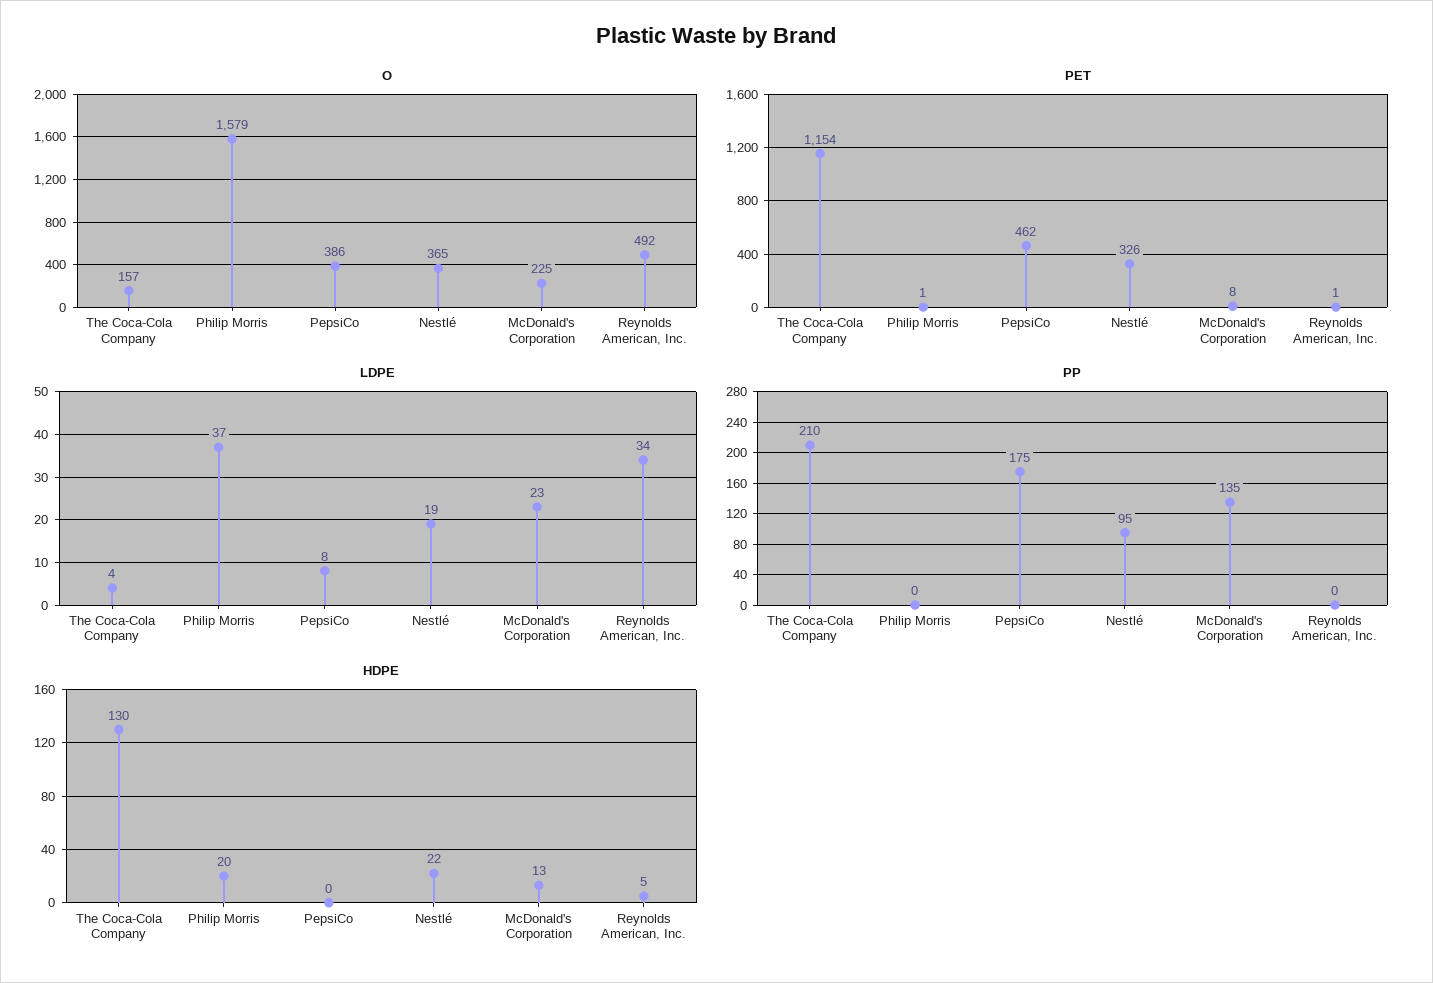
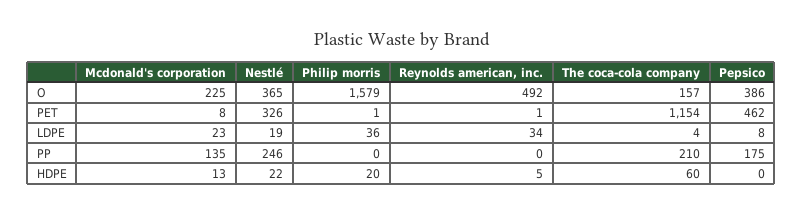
  {
    "O": {
      "The Coca-Cola Company": 157,
      "Philip Morris": 1579,
      "PepsiCo": 386,
      "Nestlé": 365,
      "McDonald's Corporation": 225,
      "Reynolds American, Inc.": 492
    },
    "PET": {
      "The Coca-Cola Company": 1154,
      "Philip Morris": 1,
      "PepsiCo": 462,
      "Nestlé": 326,
      "McDonald's Corporation": 8,
      "Reynolds American, Inc.": 1
    },
    "LDPE": {
      "The Coca-Cola Company": 4,
-     "Philip Morris": 37,
+     "Philip Morris": 36,
      "PepsiCo": 8,
      "Nestlé": 19,
      "McDonald's Corporation": 23,
      "Reynolds American, Inc.": 34
    },
    "PP": {
      "The Coca-Cola Company": 210,
      "Philip Morris": 0,
      "PepsiCo": 175,
-     "Nestlé": 95,
+     "Nestlé": 246,
      "McDonald's Corporation": 135,
      "Reynolds American, Inc.": 0
    },
    "HDPE": {
-     "The Coca-Cola Company": 130,
+     "The Coca-Cola Company": 60,
      "Philip Morris": 20,
      "PepsiCo": 0,
      "Nestlé": 22,
      "McDonald's Corporation": 13,
      "Reynolds American, Inc.": 5
    }
  }

